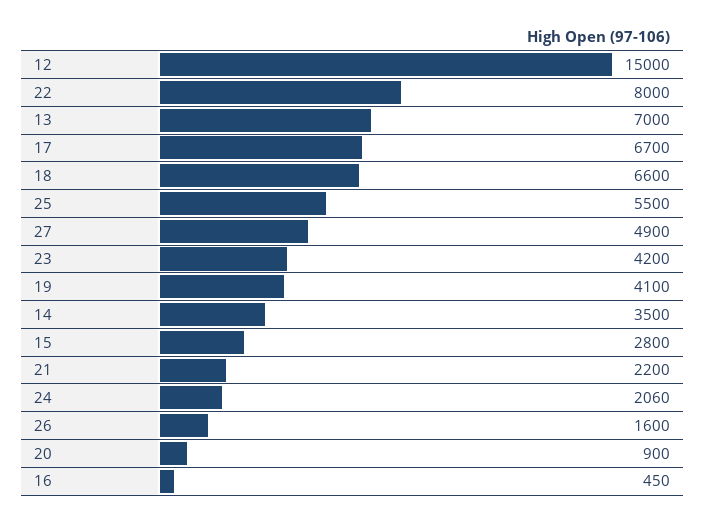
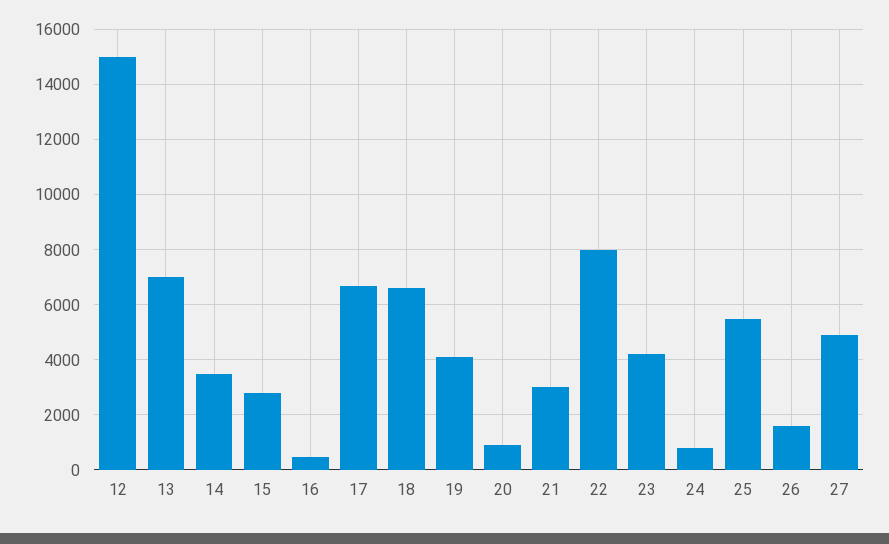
  {
    "12": 15000,
    "22": 8000,
    "13": 7000,
    "17": 6700,
    "18": 6600,
    "25": 5500,
    "27": 4900,
    "23": 4200,
    "19": 4100,
    "14": 3500,
    "15": 2800,
-   "21": 2200,
+   "21": 3000,
-   "24": 2060,
+   "24": 750,
    "26": 1600,
    "20": 900,
    "16": 450
  }

